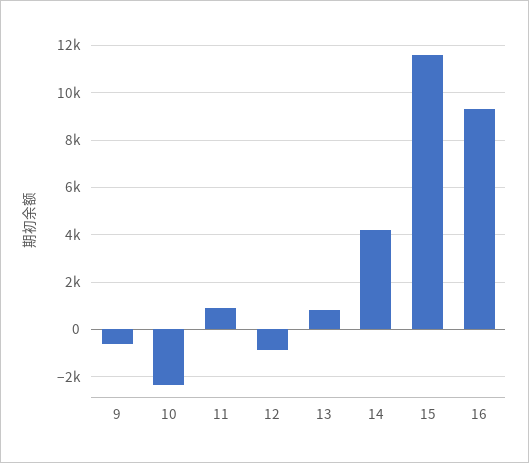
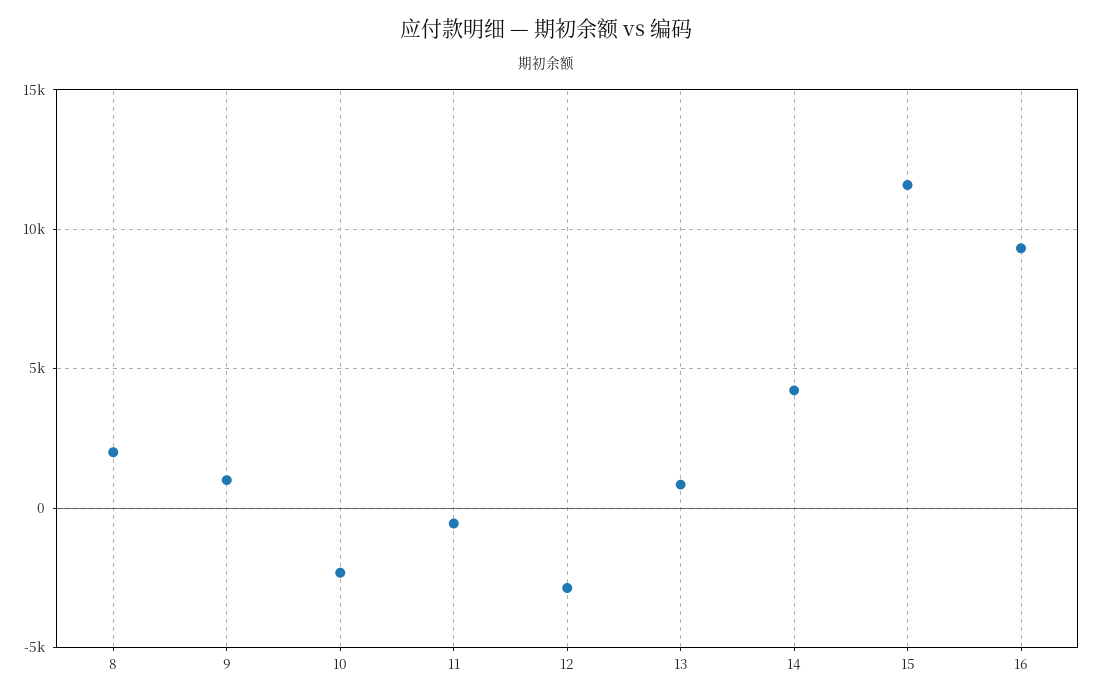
  {
-   "9": -500,
+   "9": 1000,
    "10": -2500,
-   "11": 1000,
+   "11": -500,
-   "12": -1000,
+   "12": -3000,
    "13": 1000,
    "14": 4000,
    "15": 11500,
-   "16": 9500
+   "16": 9500,
+   "8": 2000
  }

